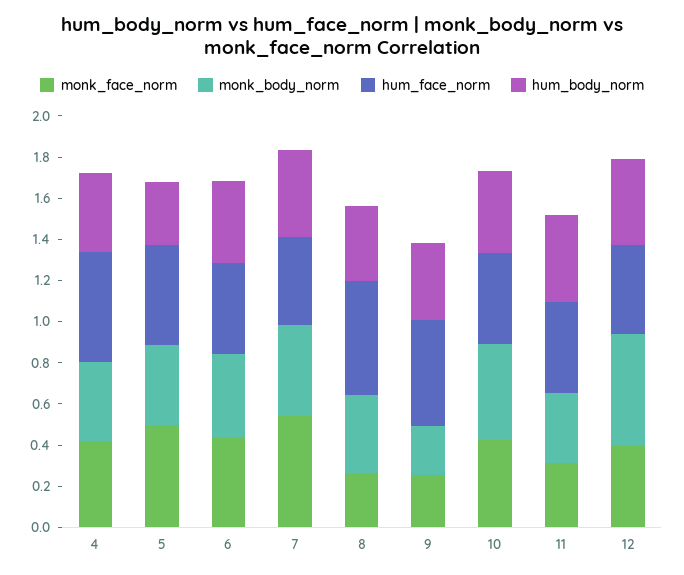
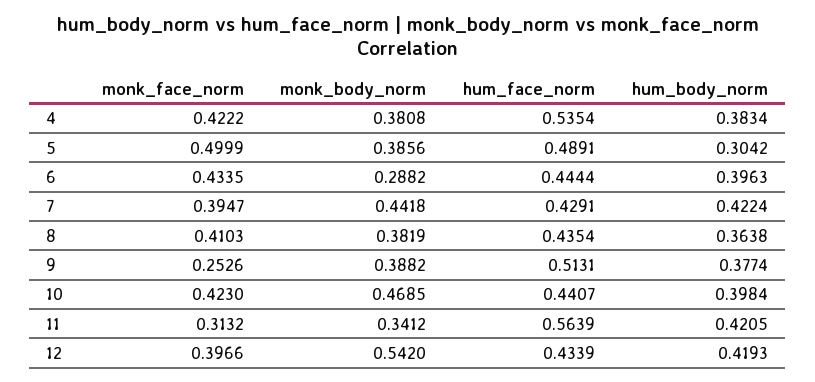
  {
    "monk_face_norm": {
      "4": 0.4222,
      "5": 0.4999,
      "6": 0.4335,
-     "7": 0.55,
+     "7": 0.3947,
-     "8": 0.25,
+     "8": 0.4103,
      "9": 0.2526,
      "10": 0.423,
      "11": 0.3132,
      "12": 0.3966
    },
    "monk_body_norm": {
      "4": 0.3808,
      "5": 0.3856,
-     "6": 0.4,
+     "6": 0.2882,
      "7": 0.4418,
      "8": 0.3819,
-     "9": 0.25,
+     "9": 0.3882,
      "10": 0.4685,
      "11": 0.3412,
      "12": 0.542
    },
    "hum_face_norm": {
      "4": 0.5354,
      "5": 0.4891,
      "6": 0.4444,
      "7": 0.4291,
-     "8": 0.55,
+     "8": 0.4354,
      "9": 0.5131,
      "10": 0.4407,
-     "11": 0.45,
+     "11": 0.5639,
      "12": 0.4339
    },
    "hum_body_norm": {
      "4": 0.3834,
      "5": 0.3042,
      "6": 0.3963,
      "7": 0.4224,
      "8": 0.3638,
      "9": 0.3774,
      "10": 0.3984,
      "11": 0.4205,
      "12": 0.4193
    }
  }

